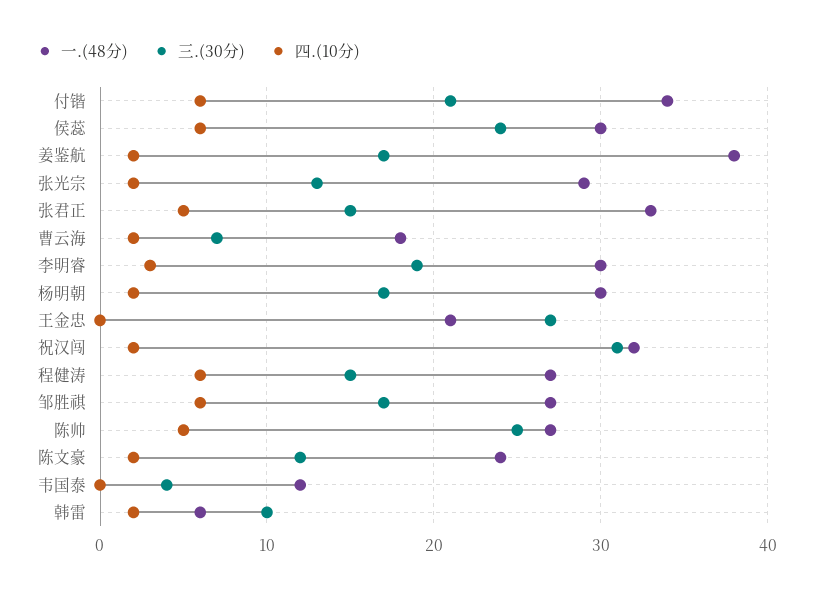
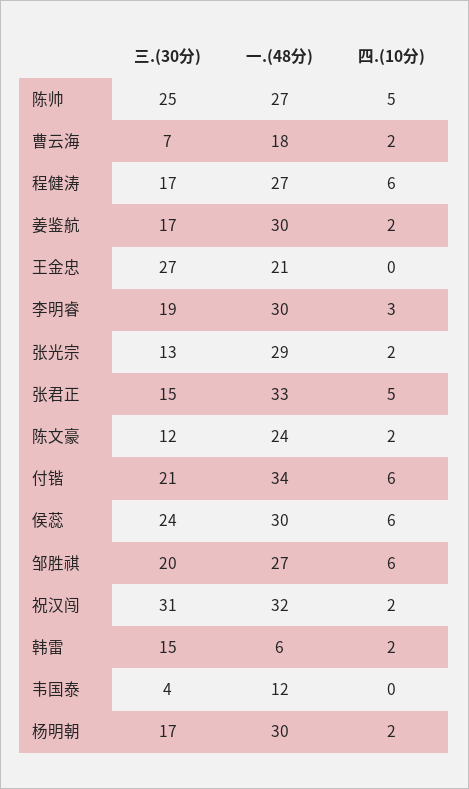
  {
    "一.(48分)": {
      "付锴": 34,
      "侯蕊": 30,
-     "姜鉴航": 38,
+     "姜鉴航": 30,
      "张光宗": 29,
      "张君正": 33,
      "曹云海": 18,
      "李明睿": 30,
      "杨明朝": 30,
      "王金忠": 21,
      "祝汉闯": 32,
      "程健涛": 27,
      "邹胜祺": 27,
      "陈帅": 27,
      "陈文豪": 24,
      "韦国泰": 12,
      "韩雷": 6
    },
    "三.(30分)": {
      "付锴": 21,
      "侯蕊": 24,
      "姜鉴航": 17,
      "张光宗": 13,
      "张君正": 15,
      "曹云海": 7,
      "李明睿": 19,
      "杨明朝": 17,
      "王金忠": 27,
      "祝汉闯": 31,
-     "程健涛": 15,
+     "程健涛": 17,
-     "邹胜祺": 17,
+     "邹胜祺": 20,
      "陈帅": 25,
      "陈文豪": 12,
      "韦国泰": 4,
-     "韩雷": 10
+     "韩雷": 15
    },
    "四.(10分)": {
      "付锴": 6,
      "侯蕊": 6,
      "姜鉴航": 2,
      "张光宗": 2,
      "张君正": 5,
      "曹云海": 2,
      "李明睿": 3,
      "杨明朝": 2,
      "王金忠": 0,
      "祝汉闯": 2,
      "程健涛": 6,
      "邹胜祺": 6,
      "陈帅": 5,
      "陈文豪": 2,
      "韦国泰": 0,
      "韩雷": 2
    }
  }

